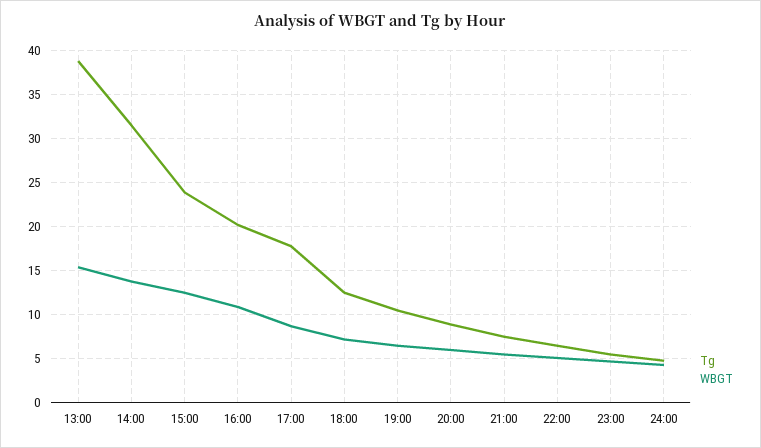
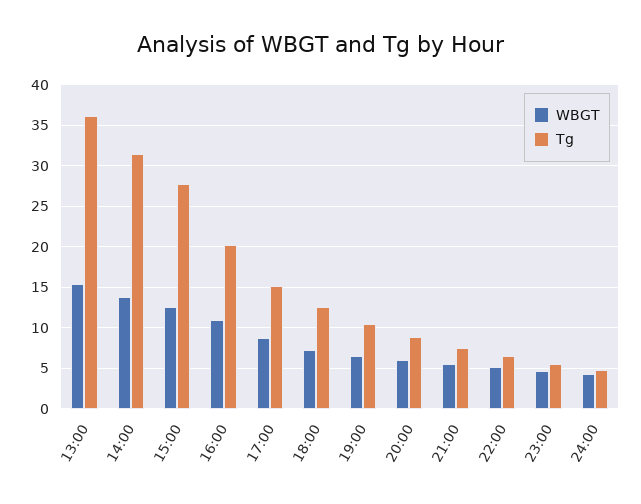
  {
    "Tg": {
-     "13:00": 39,
+     "13:00": 36,
      "14:00": 32,
-     "15:00": 24,
+     "15:00": 28,
      "16:00": 20,
-     "17:00": 18,
+     "17:00": 15,
      "18:00": 13,
      "19:00": 11,
      "20:00": 9,
      "21:00": 8,
      "22:00": 7,
      "23:00": 6,
      "24:00": 5
    },
    "WBGT": {
      "13:00": 15,
      "14:00": 14,
      "15:00": 13,
      "16:00": 11,
      "17:00": 9,
      "18:00": 7,
      "19:00": 7,
      "20:00": 6,
      "21:00": 6,
      "22:00": 5,
      "23:00": 5,
      "24:00": 4
    }
  }

